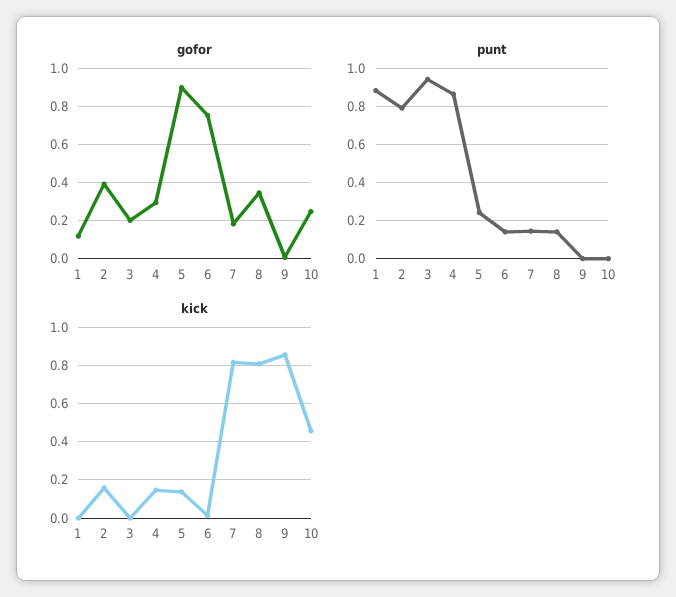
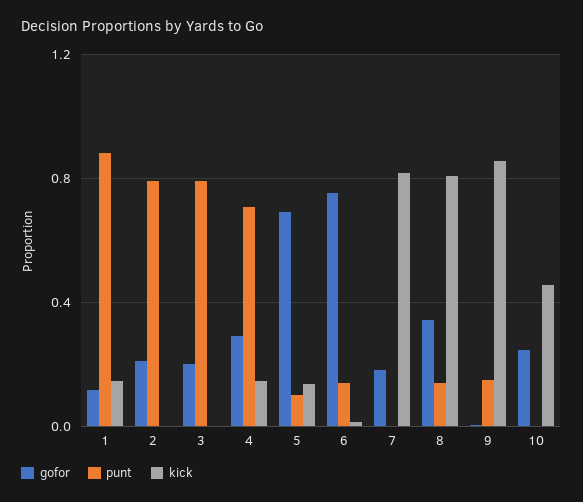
  {
    "gofor": {
      "1": 0.1,
-     "2": 0.4,
+     "2": 0.2,
      "3": 0.2,
      "4": 0.3,
-     "5": 0.9,
+     "5": 0.7,
      "6": 0.75,
      "7": 0.2,
      "8": 0.35,
      "9": 0,
      "10": 0.25
    },
    "punt": {
      "1": 0.9,
      "2": 0.8,
-     "3": 0.95,
+     "3": 0.8,
-     "4": 0.85,
+     "4": 0.7,
-     "5": 0.25,
+     "5": 0.1,
      "6": 0.15,
-     "7": 0.15,
+     "7": 0,
      "8": 0.15,
-     "9": 0,
+     "9": 0.15,
      "10": 0
    },
    "kick": {
-     "1": 0,
+     "1": 0.15,
-     "2": 0.15,
+     "2": 0,
      "3": 0,
      "4": 0.15,
      "5": 0.15,
      "6": 0,
      "7": 0.8,
      "8": 0.8,
      "9": 0.85,
      "10": 0.45
    }
  }

